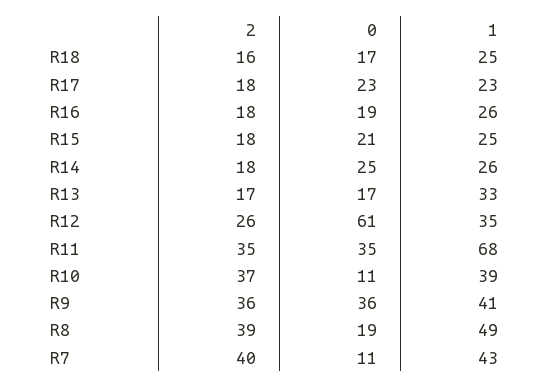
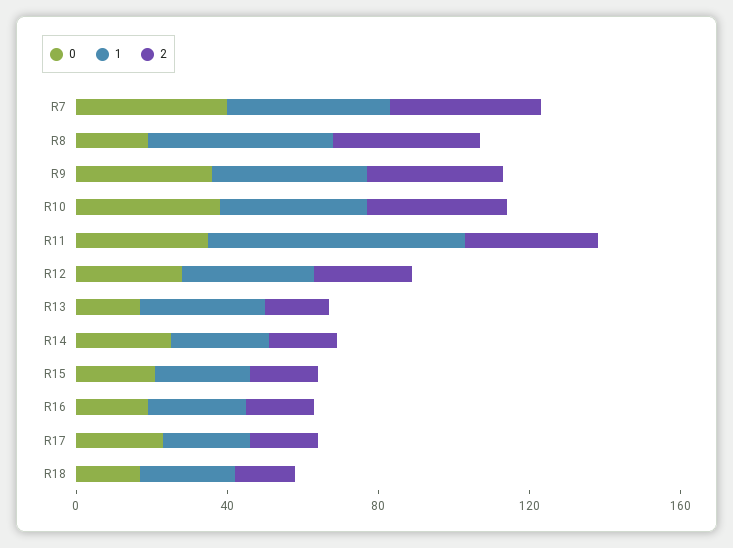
  {
    "2": {
      "R18": 16,
      "R17": 18,
      "R16": 18,
      "R15": 18,
      "R14": 18,
      "R13": 17,
      "R12": 26,
      "R11": 35,
      "R10": 37,
      "R9": 36,
      "R8": 39,
      "R7": 40
    },
    "0": {
      "R18": 17,
      "R17": 23,
      "R16": 19,
      "R15": 21,
      "R14": 25,
      "R13": 17,
-     "R12": 61,
+     "R12": 30,
      "R11": 35,
-     "R10": 11,
+     "R10": 40,
      "R9": 36,
      "R8": 19,
-     "R7": 11
+     "R7": 40
    },
    "1": {
      "R18": 25,
      "R17": 23,
      "R16": 26,
      "R15": 25,
      "R14": 26,
      "R13": 33,
      "R12": 35,
      "R11": 68,
      "R10": 39,
      "R9": 41,
      "R8": 49,
      "R7": 43
    }
  }

